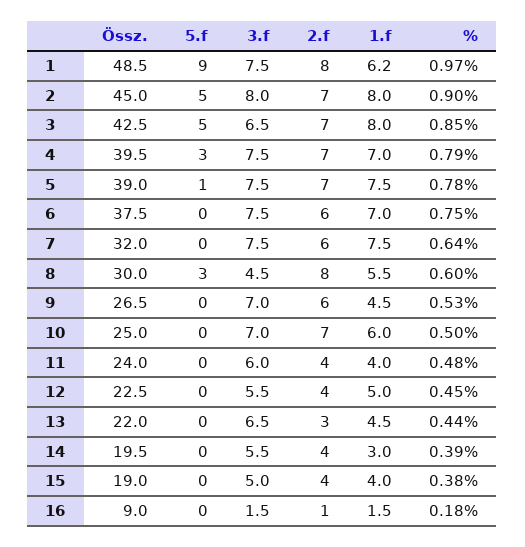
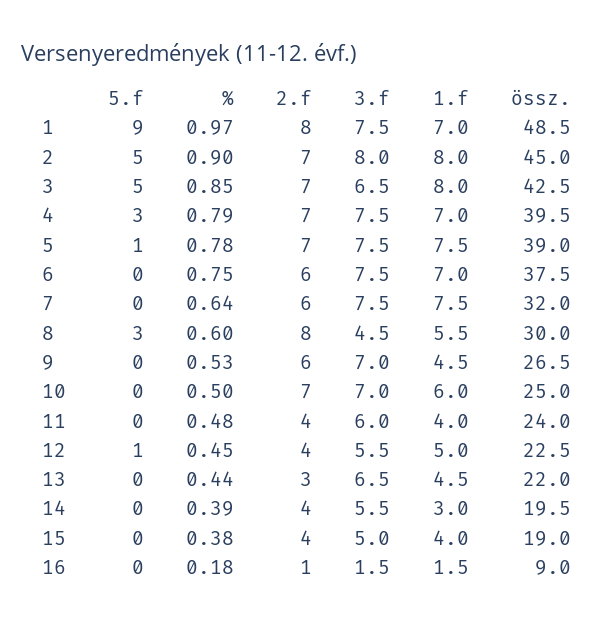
  {
    "Össz.": {
      "1": 48.5,
      "2": 45,
      "3": 42.5,
      "4": 39.5,
      "5": 39,
      "6": 37.5,
      "7": 32,
      "8": 30,
      "9": 26.5,
      "10": 25,
      "11": 24,
      "12": 22.5,
      "13": 22,
      "14": 19.5,
      "15": 19,
      "16": 9
    },
    "5.f": {
      "1": 9,
      "2": 5,
      "3": 5,
      "4": 3,
      "5": 1,
      "6": 0,
      "7": 0,
      "8": 3,
      "9": 0,
      "10": 0,
      "11": 0,
-     "12": 0,
+     "12": 1,
      "13": 0,
      "14": 0,
      "15": 0,
      "16": 0
    },
    "3.f": {
      "1": 7.5,
      "2": 8,
      "3": 6.5,
      "4": 7.5,
      "5": 7.5,
      "6": 7.5,
      "7": 7.5,
      "8": 4.5,
      "9": 7,
      "10": 7,
      "11": 6,
      "12": 5.5,
      "13": 6.5,
      "14": 5.5,
      "15": 5,
      "16": 1.5
    },
    "2.f": {
      "1": 8,
      "2": 7,
      "3": 7,
      "4": 7,
      "5": 7,
      "6": 6,
      "7": 6,
      "8": 8,
      "9": 6,
      "10": 7,
      "11": 4,
      "12": 4,
      "13": 3,
      "14": 4,
      "15": 4,
      "16": 1
    },
    "1.f": {
-     "1": 6.2,
+     "1": 7,
      "2": 8,
      "3": 8,
      "4": 7,
      "5": 7.5,
      "6": 7,
      "7": 7.5,
      "8": 5.5,
      "9": 4.5,
      "10": 6,
      "11": 4,
      "12": 5,
      "13": 4.5,
      "14": 3,
      "15": 4,
      "16": 1.5
    },
    "%": {
      "1": 0.97,
      "2": 0.9,
      "3": 0.85,
      "4": 0.79,
      "5": 0.78,
      "6": 0.75,
      "7": 0.64,
      "8": 0.6,
      "9": 0.53,
      "10": 0.5,
      "11": 0.48,
      "12": 0.45,
      "13": 0.44,
      "14": 0.39,
      "15": 0.38,
      "16": 0.18
    }
  }

